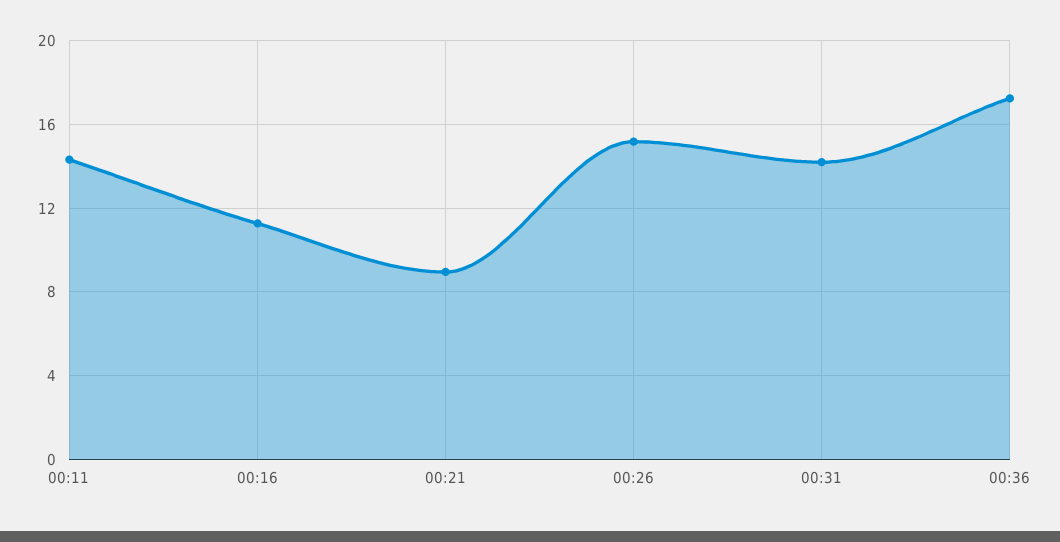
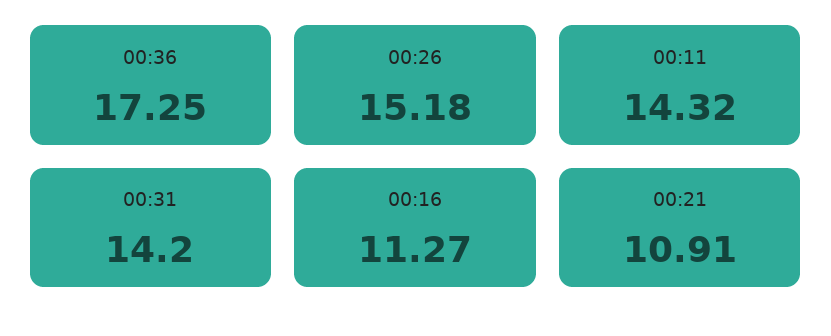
  {
    "00:11": 14.32,
    "00:16": 11.27,
-   "00:21": 9,
+   "00:21": 10.91,
    "00:26": 15.18,
    "00:31": 14.2,
    "00:36": 17.25
  }

